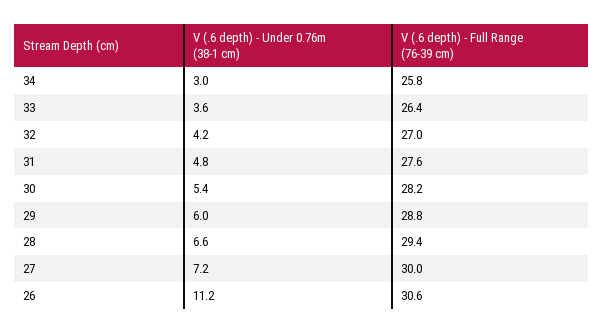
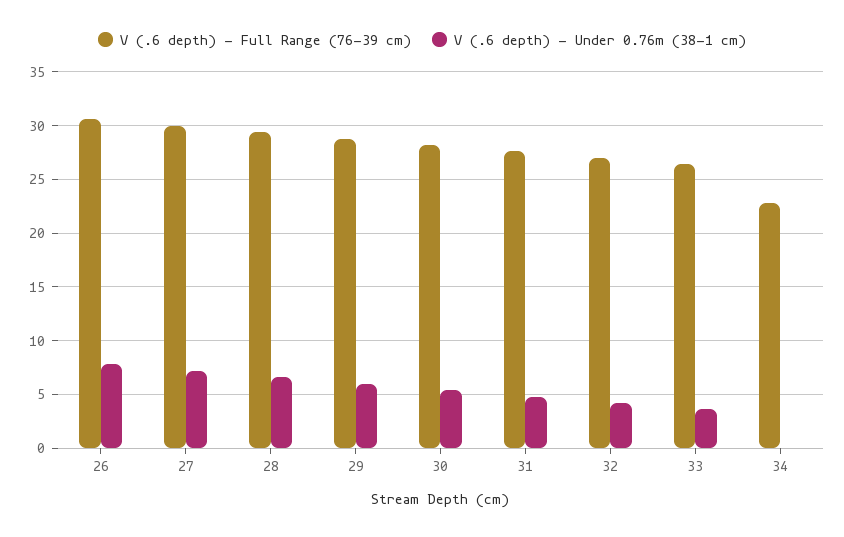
  {
    "V (.6 depth) - Under 0.76m (38-1 cm)": {
-     "34": 3,
+     "34": 0,
      "33": 3.6,
      "32": 4.2,
      "31": 4.8,
      "30": 5.4,
      "29": 6,
      "28": 6.6,
      "27": 7.2,
-     "26": 11.2
+     "26": 8
    },
    "V (.6 depth) - Full Range (76-39 cm)": {
-     "34": 25.8,
+     "34": 23,
      "33": 26.4,
      "32": 27,
      "31": 27.6,
      "30": 28.2,
      "29": 28.8,
      "28": 29.4,
      "27": 30,
      "26": 30.6
    }
  }

